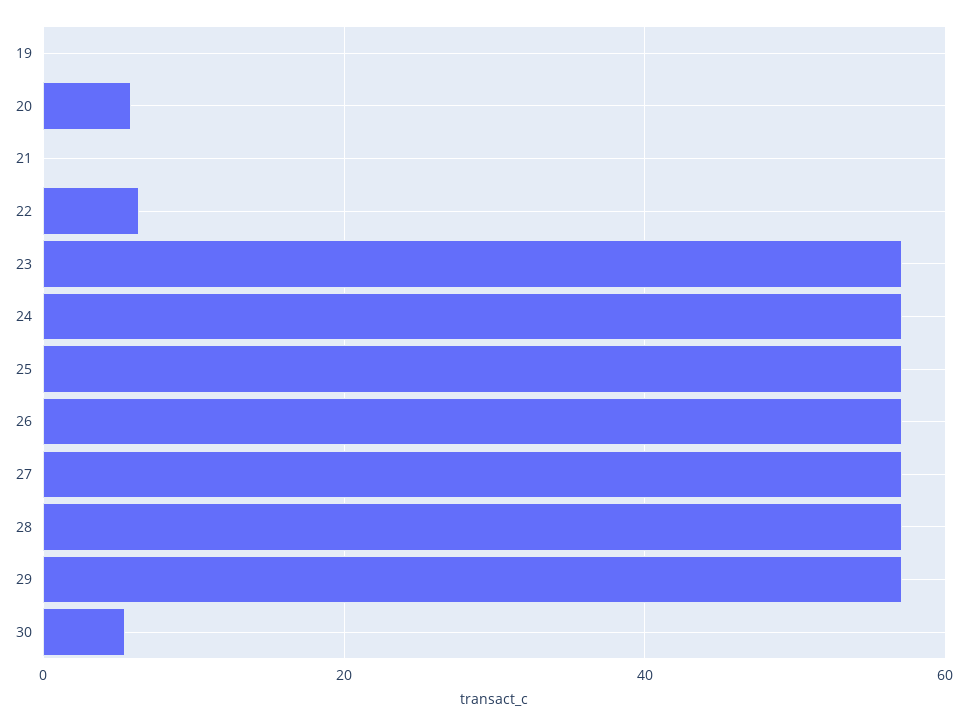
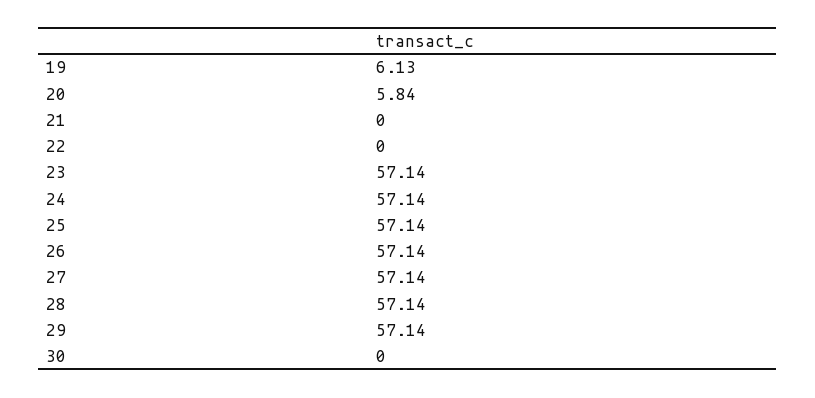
  {
-   "19": 0,
+   "19": 6.13,
    "20": 5.84,
    "21": 0,
-   "22": 6,
+   "22": 0,
    "23": 57.14,
    "24": 57.14,
    "25": 57.14,
    "26": 57.14,
    "27": 57.14,
    "28": 57.14,
    "29": 57.14,
-   "30": 6
+   "30": 0
  }

